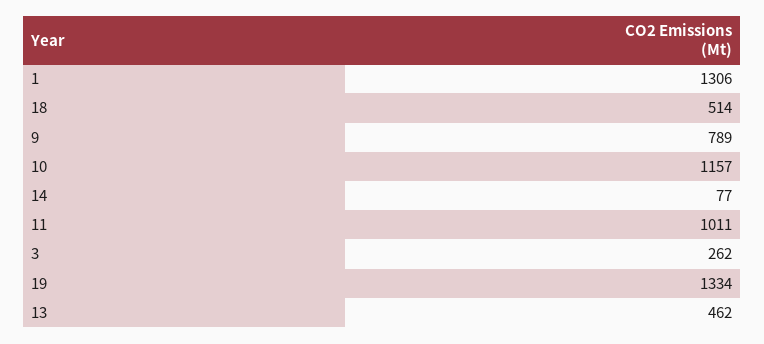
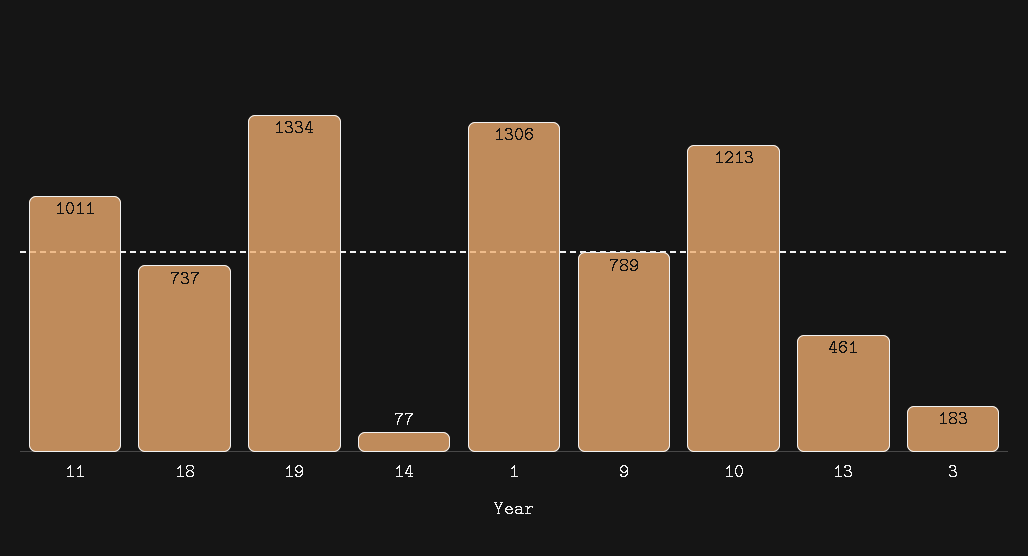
  {
    "1": 1306,
-   "18": 514,
+   "18": 737,
    "9": 789,
-   "10": 1157,
+   "10": 1213,
    "14": 77,
    "11": 1011,
-   "3": 262,
+   "3": 183,
    "19": 1334,
-   "13": 462
+   "13": 461
  }

